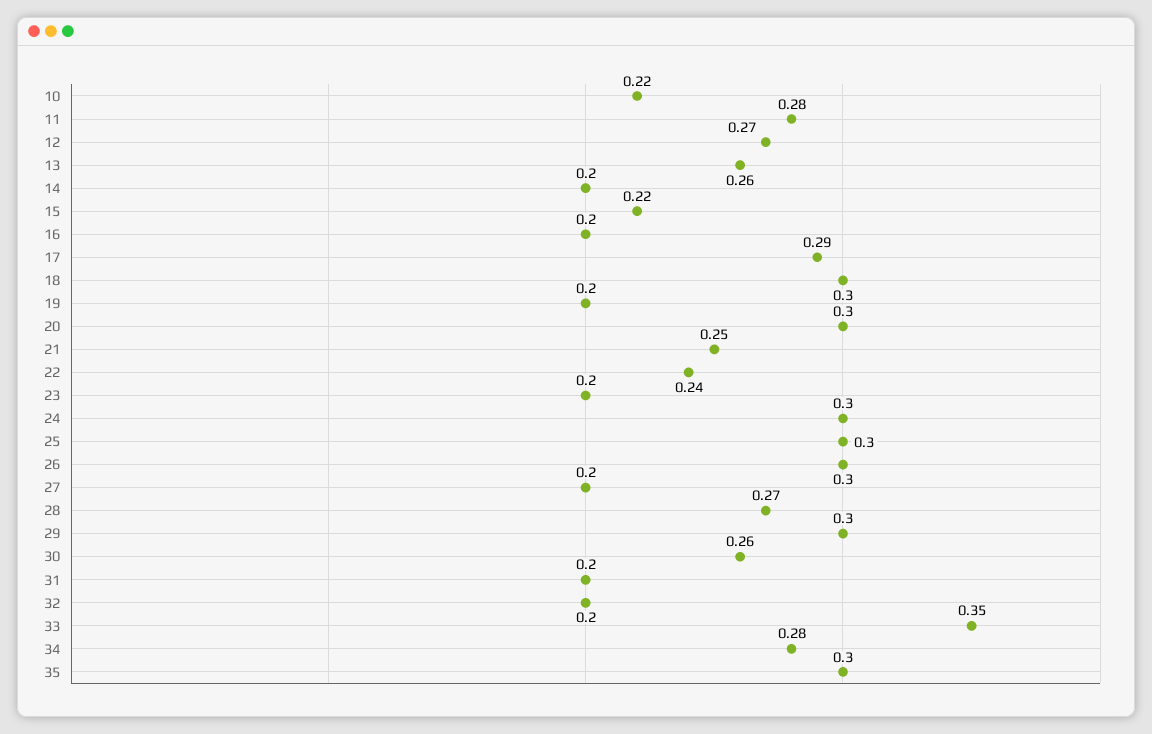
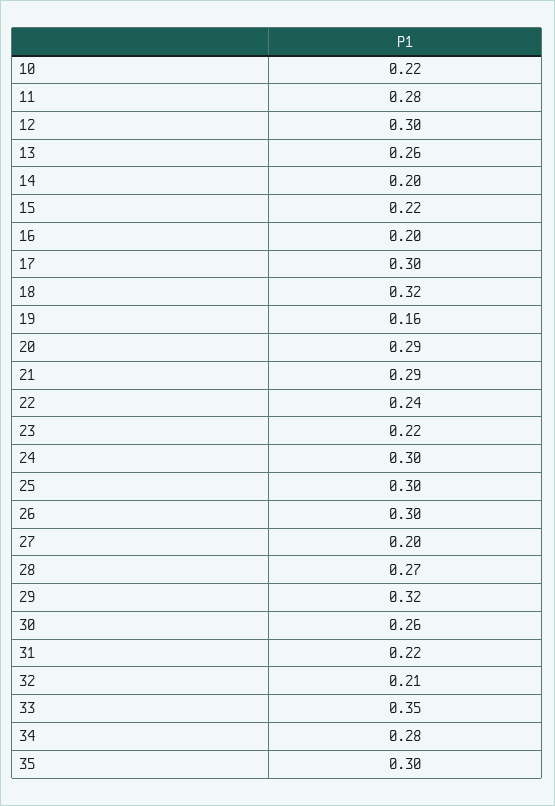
  {
    "10": 0.22,
    "11": 0.28,
-   "12": 0.27,
+   "12": 0.3,
    "13": 0.26,
    "14": 0.2,
    "15": 0.22,
    "16": 0.2,
-   "17": 0.29,
+   "17": 0.3,
-   "18": 0.3,
+   "18": 0.32,
-   "19": 0.2,
+   "19": 0.16,
-   "20": 0.3,
+   "20": 0.29,
-   "21": 0.25,
+   "21": 0.29,
    "22": 0.24,
-   "23": 0.2,
+   "23": 0.22,
    "24": 0.3,
    "25": 0.3,
    "26": 0.3,
    "27": 0.2,
    "28": 0.27,
-   "29": 0.3,
+   "29": 0.32,
    "30": 0.26,
-   "31": 0.2,
+   "31": 0.22,
-   "32": 0.2,
+   "32": 0.21,
    "33": 0.35,
    "34": 0.28,
    "35": 0.3
  }

